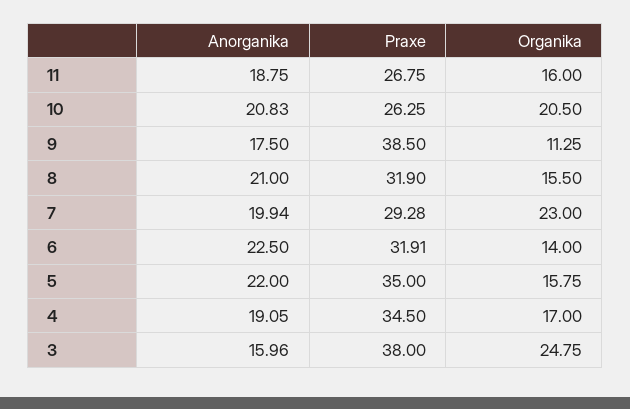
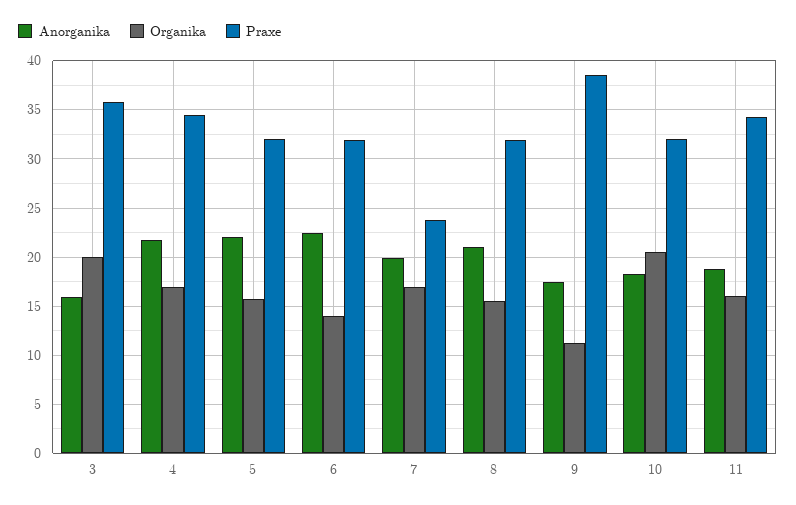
  {
    "Anorganika": {
      "11": 18.75,
-     "10": 20.83,
+     "10": 18,
      "9": 17.5,
      "8": 21,
      "7": 19.94,
      "6": 22.5,
      "5": 22,
-     "4": 19.05,
+     "4": 22,
      "3": 15.96
    },
    "Praxe": {
-     "11": 26.75,
+     "11": 34,
-     "10": 26.25,
+     "10": 32,
      "9": 38.5,
      "8": 31.9,
-     "7": 29.28,
+     "7": 24,
      "6": 31.91,
-     "5": 35,
+     "5": 32,
      "4": 34.5,
-     "3": 38
+     "3": 36
    },
    "Organika": {
      "11": 16,
      "10": 20.5,
      "9": 11.25,
      "8": 15.5,
-     "7": 23,
+     "7": 17,
      "6": 14,
      "5": 15.75,
      "4": 17,
-     "3": 24.75
+     "3": 20
    }
  }

